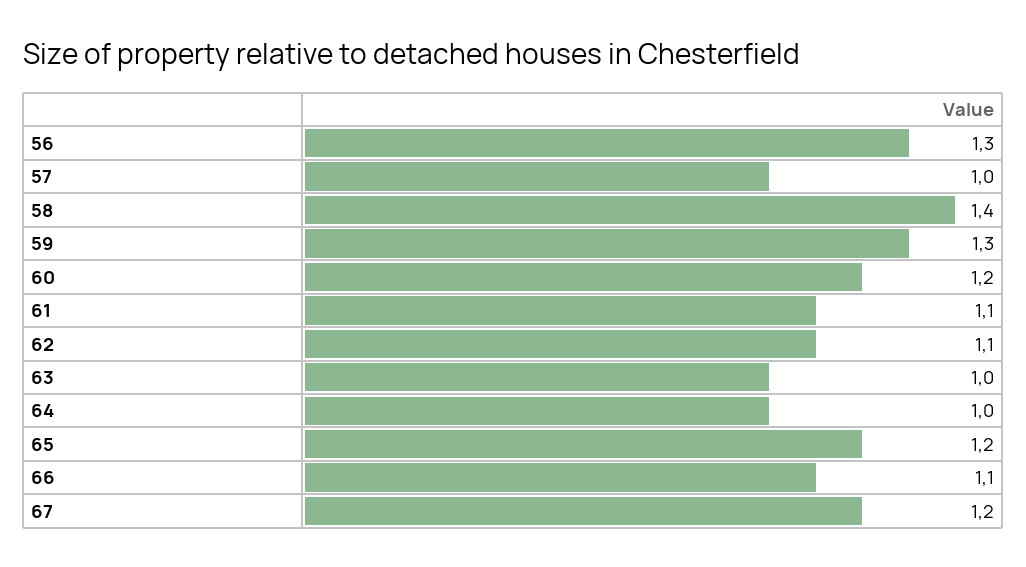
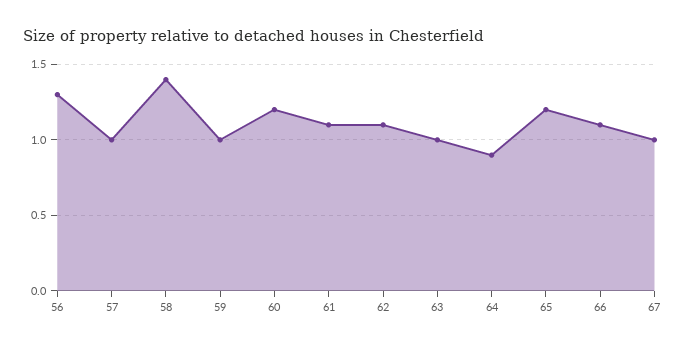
  {
    "56": 1.3,
    "57": 1,
    "58": 1.4,
-   "59": 1.3,
+   "59": 1,
    "60": 1.2,
    "61": 1.1,
    "62": 1.1,
    "63": 1,
-   "64": 1,
+   "64": 0.9,
    "65": 1.2,
    "66": 1.1,
-   "67": 1.2
+   "67": 1
  }

